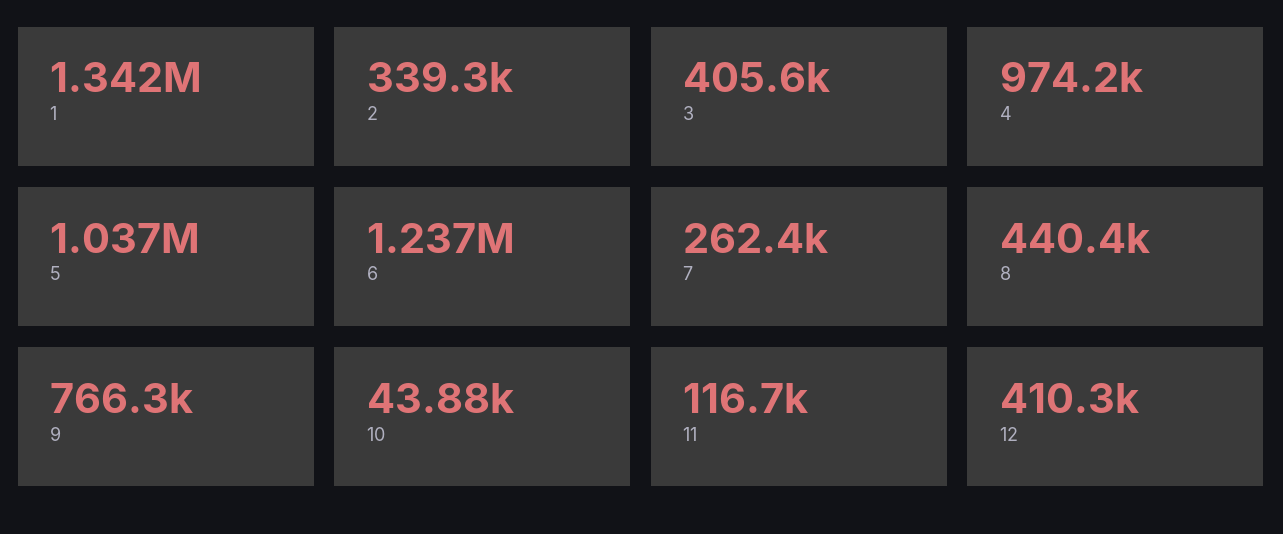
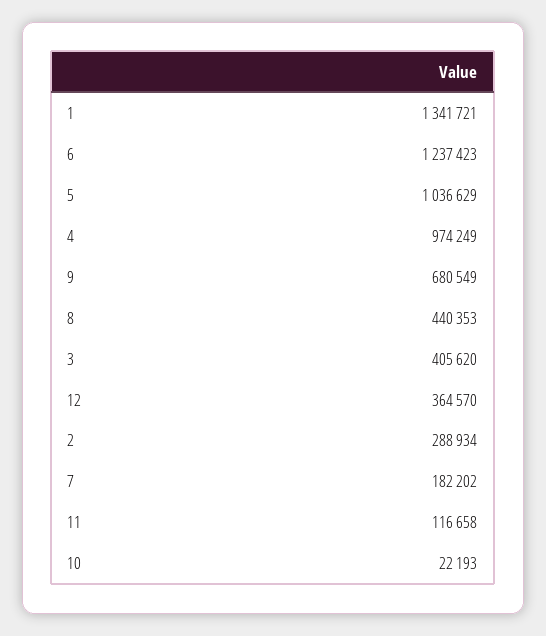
  {
    "1": 1341721,
-   "2": 339300,
+   "2": 288934,
    "3": 405620,
    "4": 974249,
    "5": 1036629,
    "6": 1237423,
-   "7": 262400,
+   "7": 182202,
    "8": 440353,
-   "9": 766300,
+   "9": 680549,
-   "10": 43880,
+   "10": 22193,
    "11": 116658,
-   "12": 410300
+   "12": 364570
  }

